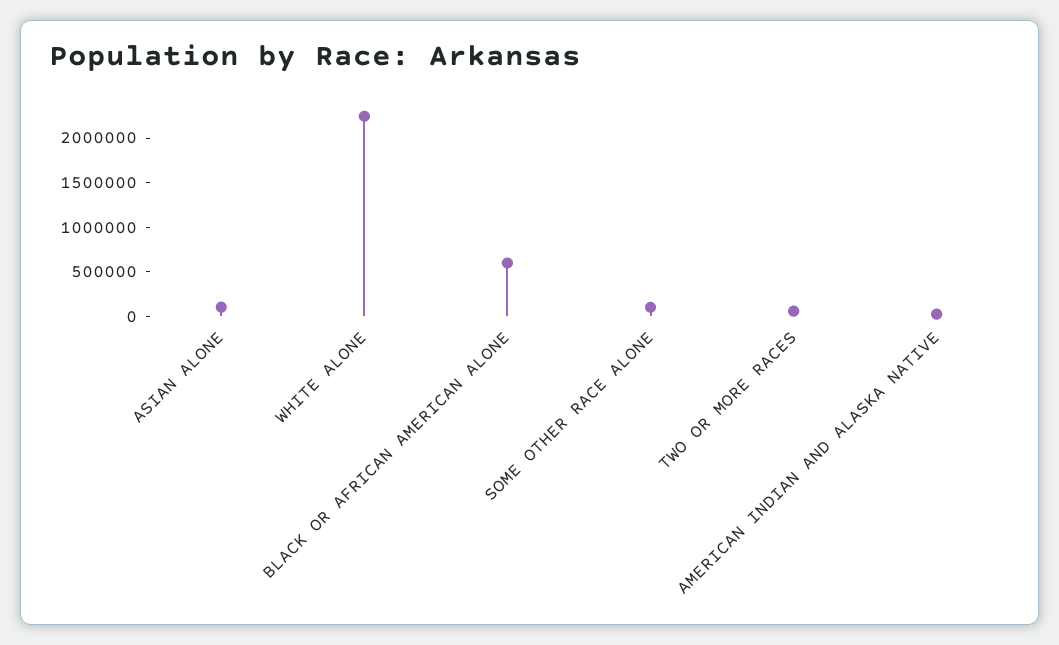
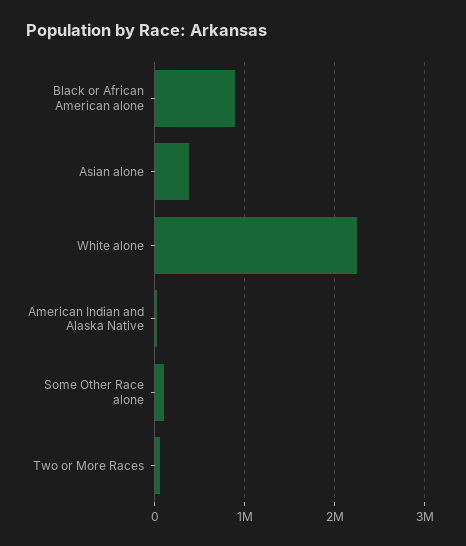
  {
-   "ASIAN ALONE": 100000,
+   "ASIAN ALONE": 400000,
    "WHITE ALONE": 2200000,
-   "BLACK OR AFRICAN AMERICAN ALONE": 600000,
+   "BLACK OR AFRICAN AMERICAN ALONE": 900000,
    "SOME OTHER RACE ALONE": 100000,
    "TWO OR MORE RACES": 100000,
    "AMERICAN INDIAN AND ALASKA NATIVE": 0
  }

